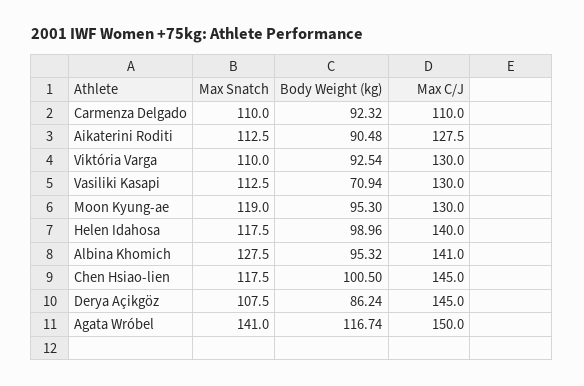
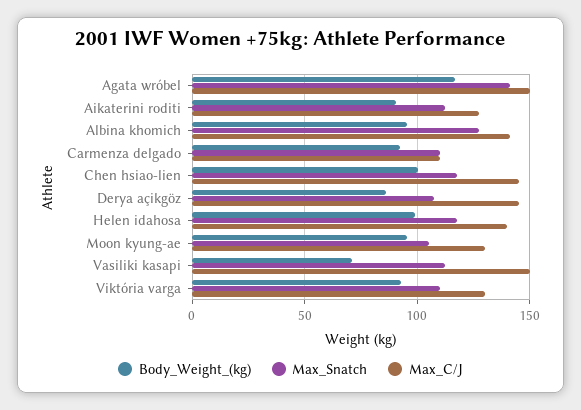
  {
    "Max Snatch": {
      "Carmenza Delgado": 110,
      "Aikaterini Roditi": 112.5,
      "Viktória Varga": 110,
      "Vasiliki Kasapi": 112.5,
-     "Moon Kyung-ae": 119,
+     "Moon Kyung-ae": 105,
      "Helen Idahosa": 117.5,
      "Albina Khomich": 127.5,
      "Chen Hsiao-lien": 117.5,
      "Derya Açikgöz": 107.5,
      "Agata Wróbel": 141
    },
    "Body Weight (kg)": {
      "Carmenza Delgado": 92.32,
      "Aikaterini Roditi": 90.48,
      "Viktória Varga": 92.54,
      "Vasiliki Kasapi": 70.94,
      "Moon Kyung-ae": 95.3,
      "Helen Idahosa": 98.96,
      "Albina Khomich": 95.32,
      "Chen Hsiao-lien": 100.5,
      "Derya Açikgöz": 86.24,
      "Agata Wróbel": 116.74
    },
    "Max C/J": {
      "Carmenza Delgado": 110,
      "Aikaterini Roditi": 127.5,
      "Viktória Varga": 130,
-     "Vasiliki Kasapi": 130,
+     "Vasiliki Kasapi": 150,
      "Moon Kyung-ae": 130,
      "Helen Idahosa": 140,
      "Albina Khomich": 141,
      "Chen Hsiao-lien": 145,
      "Derya Açikgöz": 145,
      "Agata Wróbel": 150
    }
  }

